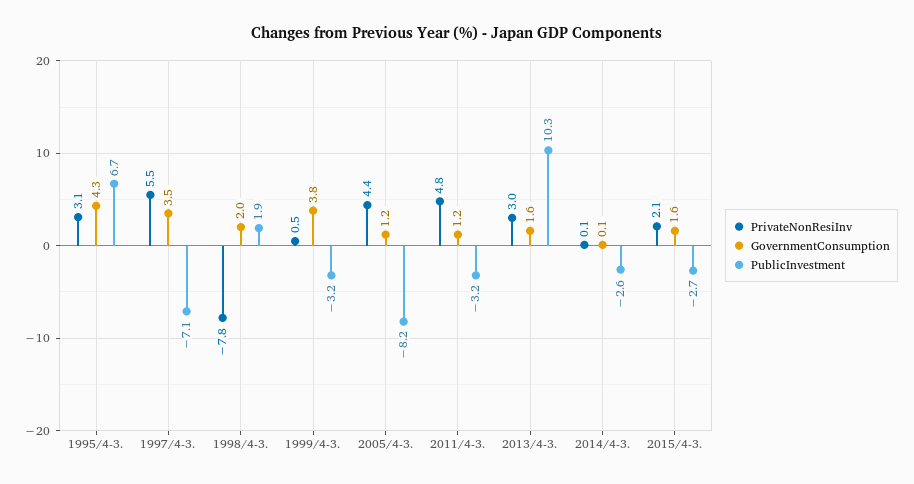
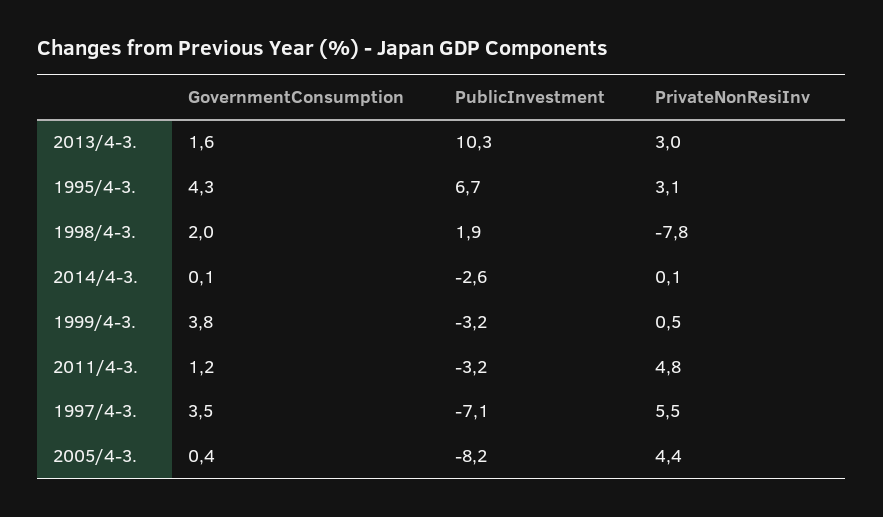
  {
    "PrivateNonResiInv": {
      "1995/4-3.": 3.1,
      "1997/4-3.": 5.5,
      "1998/4-3.": -7.8,
      "1999/4-3.": 0.5,
      "2005/4-3.": 4.4,
      "2011/4-3.": 4.8,
      "2013/4-3.": 3,
-     "2014/4-3.": 0.1,
+     "2014/4-3.": 0.1
-     "2015/4-3.": 2.1
    },
    "GovernmentConsumption": {
      "1995/4-3.": 4.3,
      "1997/4-3.": 3.5,
      "1998/4-3.": 2,
      "1999/4-3.": 3.8,
-     "2005/4-3.": 1.2,
+     "2005/4-3.": 0.4,
      "2011/4-3.": 1.2,
      "2013/4-3.": 1.6,
-     "2014/4-3.": 0.1,
+     "2014/4-3.": 0.1
-     "2015/4-3.": 1.6
    },
    "PublicInvestment": {
      "1995/4-3.": 6.7,
      "1997/4-3.": -7.1,
      "1998/4-3.": 1.9,
      "1999/4-3.": -3.2,
      "2005/4-3.": -8.2,
      "2011/4-3.": -3.2,
      "2013/4-3.": 10.3,
-     "2014/4-3.": -2.6,
+     "2014/4-3.": -2.6
-     "2015/4-3.": -2.7
    }
  }

